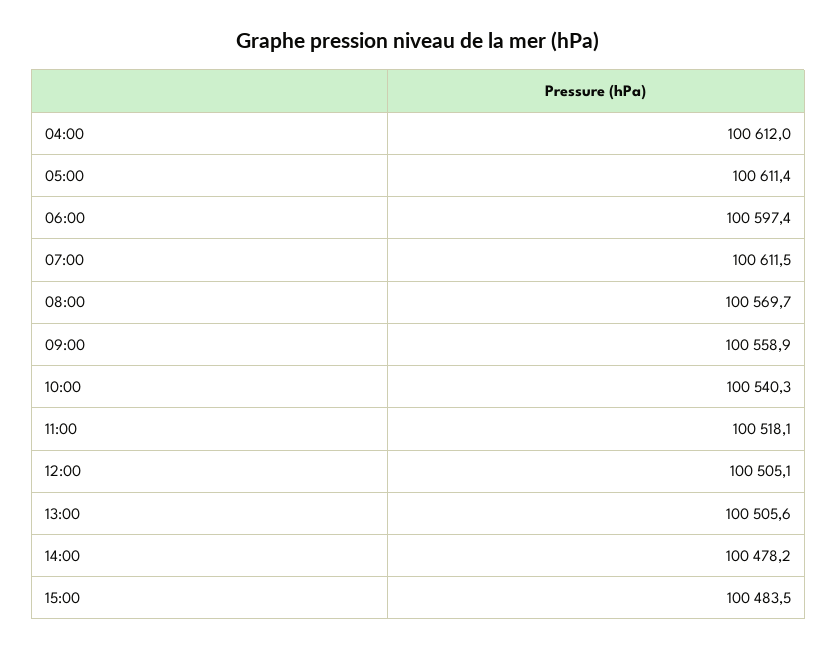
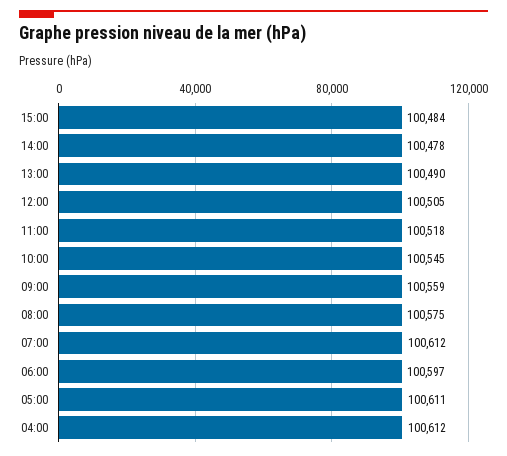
  {
    "04:00": 100612,
    "05:00": 100611.4,
    "06:00": 100597.4,
    "07:00": 100611.5,
-   "08:00": 100569.7,
+   "08:00": 100575,
    "09:00": 100558.9,
-   "10:00": 100540.3,
+   "10:00": 100545,
    "11:00": 100518.1,
    "12:00": 100505.1,
-   "13:00": 100505.6,
+   "13:00": 100490,
    "14:00": 100478.2,
    "15:00": 100483.5
  }

